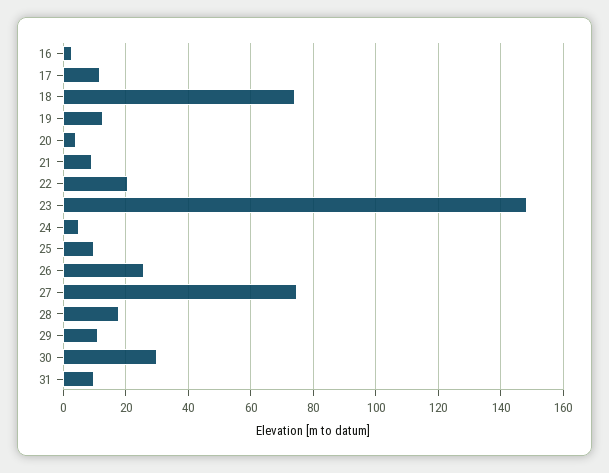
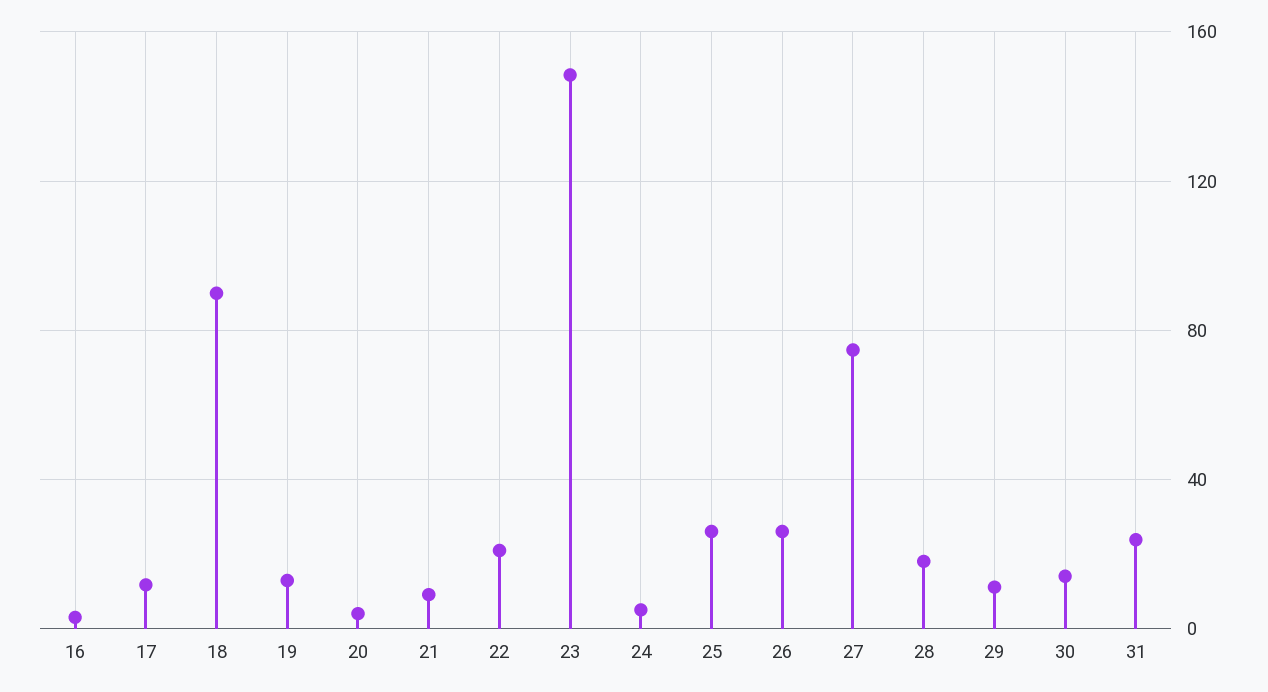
  {
    "16": 4,
    "17": 12,
-   "18": 74,
+   "18": 90,
    "19": 12,
    "20": 4,
    "21": 10,
    "22": 20,
    "23": 148,
    "24": 6,
-   "25": 10,
+   "25": 25,
    "26": 26,
    "27": 74,
    "28": 18,
    "29": 12,
-   "30": 30,
+   "30": 15,
-   "31": 10
+   "31": 25
  }

